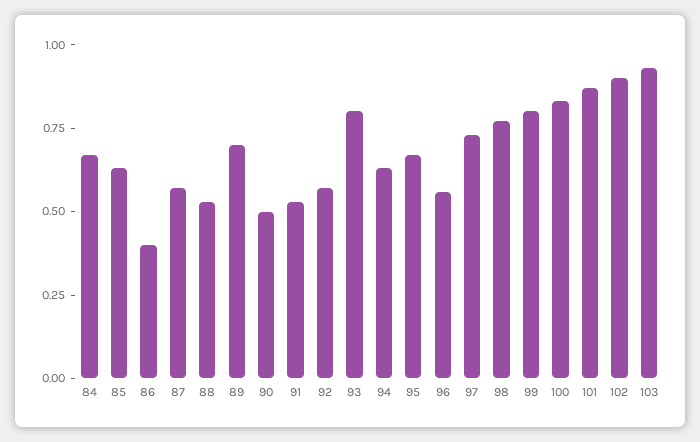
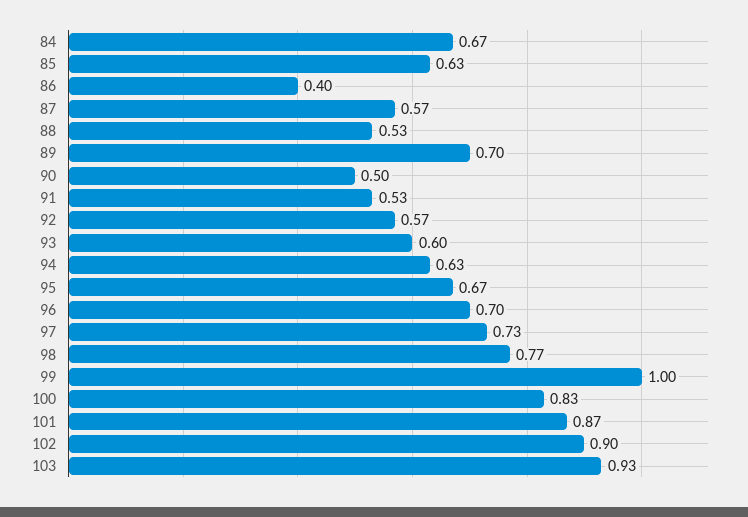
  {
    "84": 0.67,
    "85": 0.63,
    "86": 0.4,
    "87": 0.57,
    "88": 0.53,
    "89": 0.7,
    "90": 0.5,
    "91": 0.53,
    "92": 0.57,
-   "93": 0.8,
+   "93": 0.6,
    "94": 0.63,
    "95": 0.67,
-   "96": 0.55,
+   "96": 0.7,
    "97": 0.73,
    "98": 0.77,
-   "99": 0.8,
+   "99": 1,
    "100": 0.83,
    "101": 0.87,
    "102": 0.9,
    "103": 0.93
  }

